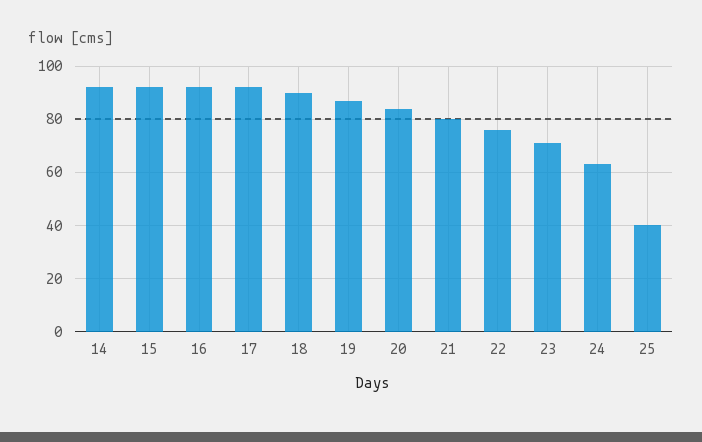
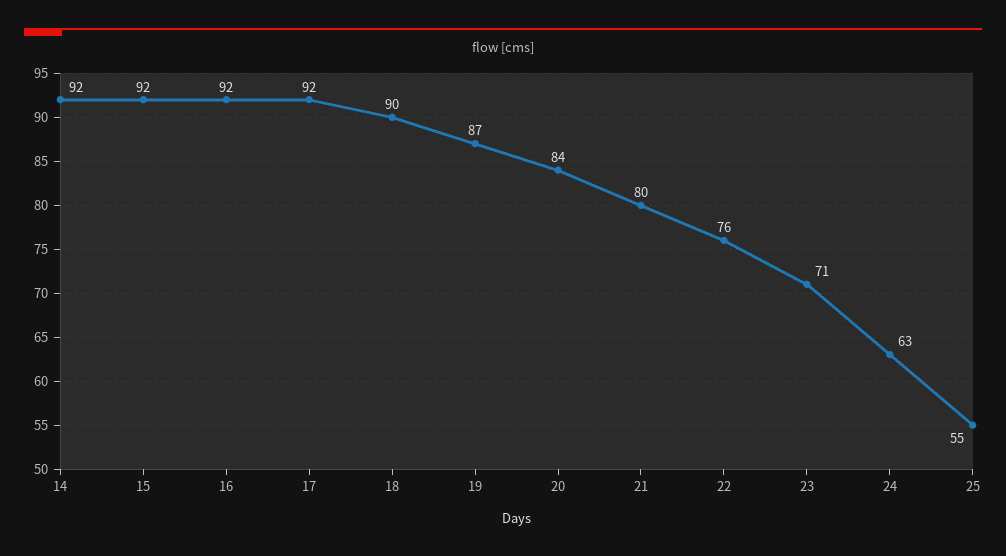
  {
    "14": 92,
    "15": 92,
    "16": 92,
    "17": 92,
    "18": 90,
    "19": 87,
    "20": 84,
    "21": 80,
    "22": 76,
    "23": 71,
    "24": 63,
-   "25": 40
+   "25": 55
  }

